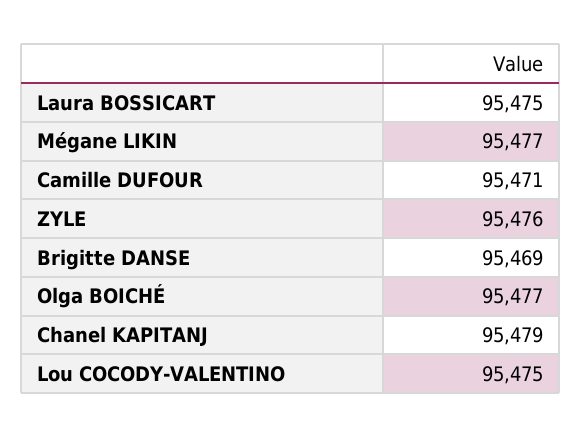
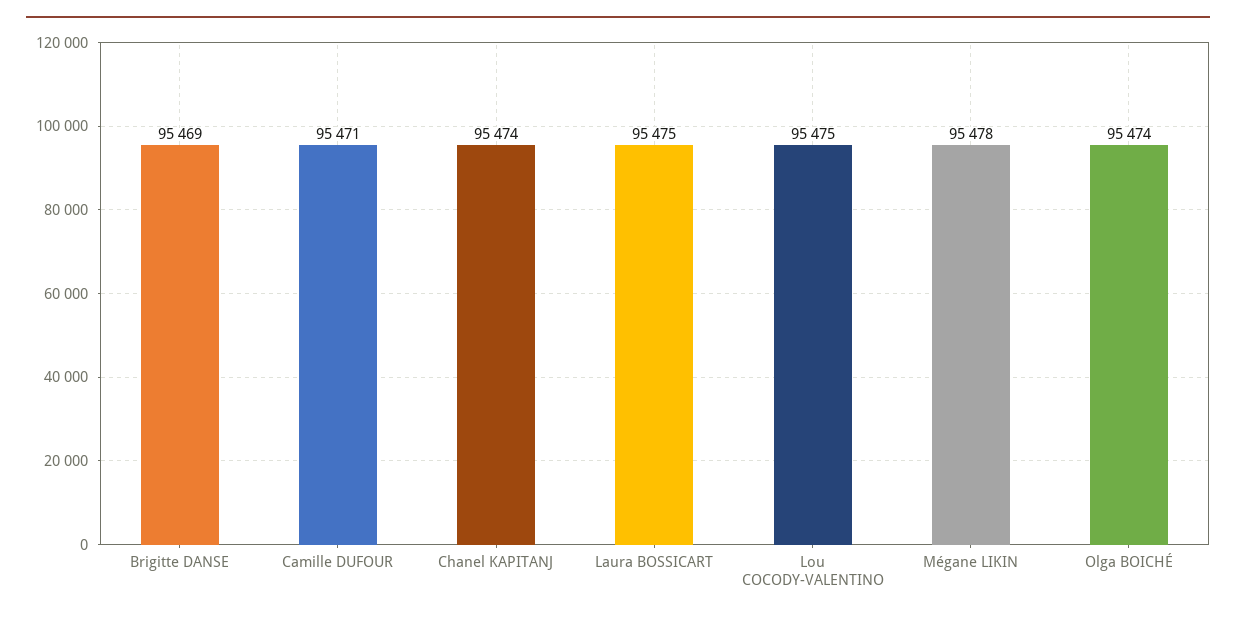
  {
    "Laura BOSSICART": 95475,
-   "Mégane LIKIN": 95477,
+   "Mégane LIKIN": 95478,
    "Camille DUFOUR": 95471,
-   "ZYLE": 95476,
    "Brigitte DANSE": 95469,
-   "Olga BOICHÉ": 95477,
+   "Olga BOICHÉ": 95474,
-   "Chanel KAPITANJ": 95479,
+   "Chanel KAPITANJ": 95474,
    "Lou COCODY-VALENTINO": 95475
  }

